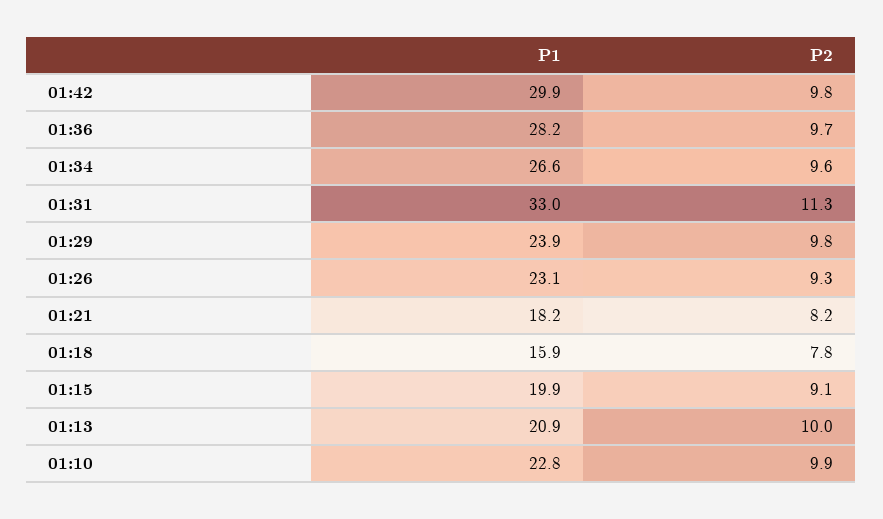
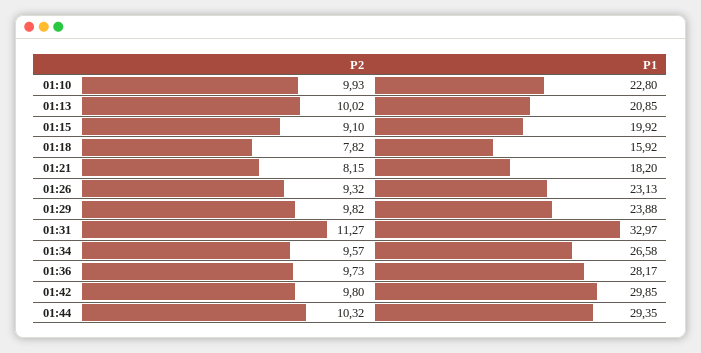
  {
    "P1": {
      "01:42": 29.85,
      "01:36": 28.17,
      "01:34": 26.58,
      "01:31": 32.97,
      "01:29": 23.88,
      "01:26": 23.13,
      "01:21": 18.2,
      "01:18": 15.92,
      "01:15": 19.92,
      "01:13": 20.85,
-     "01:10": 22.8
+     "01:10": 22.8,
+     "01:44": 29.35
    },
    "P2": {
      "01:42": 9.8,
      "01:36": 9.73,
      "01:34": 9.57,
      "01:31": 11.27,
      "01:29": 9.82,
      "01:26": 9.32,
      "01:21": 8.15,
      "01:18": 7.82,
      "01:15": 9.1,
      "01:13": 10.02,
-     "01:10": 9.93
+     "01:10": 9.93,
+     "01:44": 10.32
    }
  }

